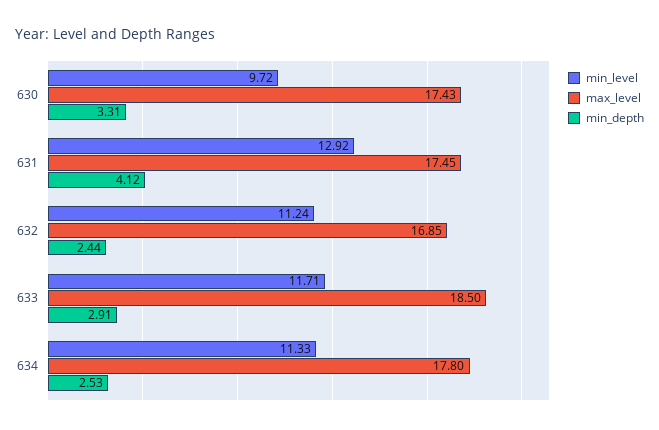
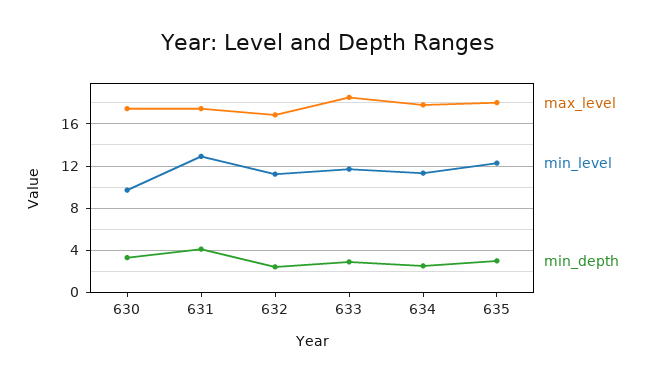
  {
    "min_level": {
      "630": 9.72,
      "631": 12.92,
      "632": 11.24,
      "633": 11.71,
-     "634": 11.33
+     "634": 11.33,
+     "635": 12
    },
    "max_level": {
      "630": 17.43,
      "631": 17.45,
      "632": 16.85,
      "633": 18.5,
-     "634": 17.8
+     "634": 17.8,
+     "635": 18
    },
    "min_depth": {
      "630": 3.31,
      "631": 4.12,
      "632": 2.44,
      "633": 2.91,
-     "634": 2.53
+     "634": 2.53,
+     "635": 3
    }
  }

